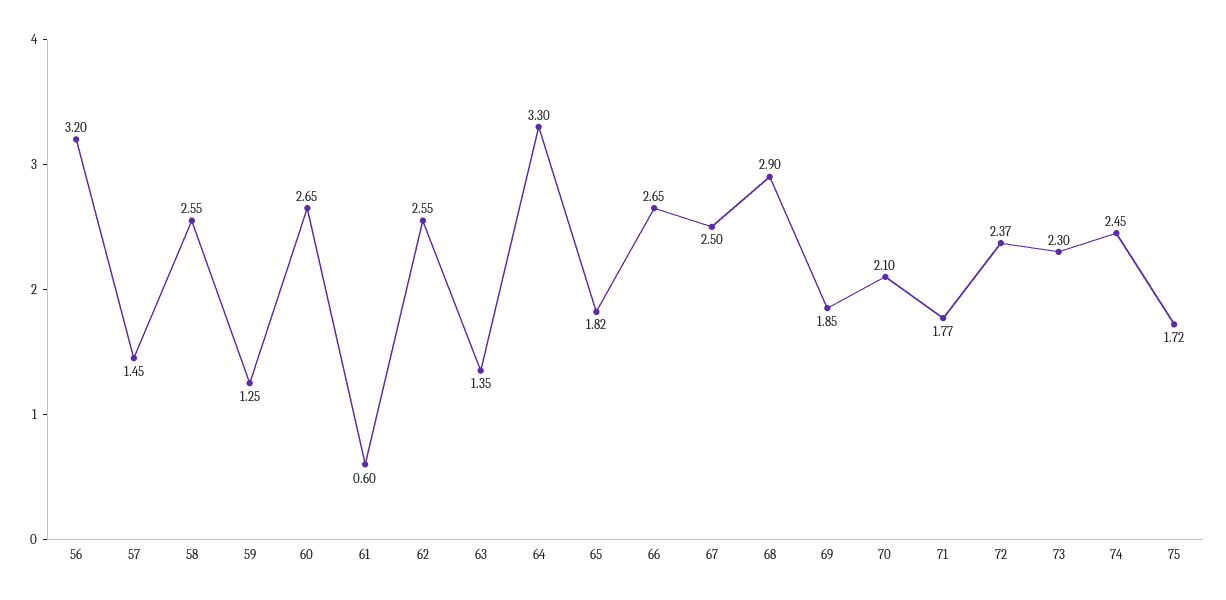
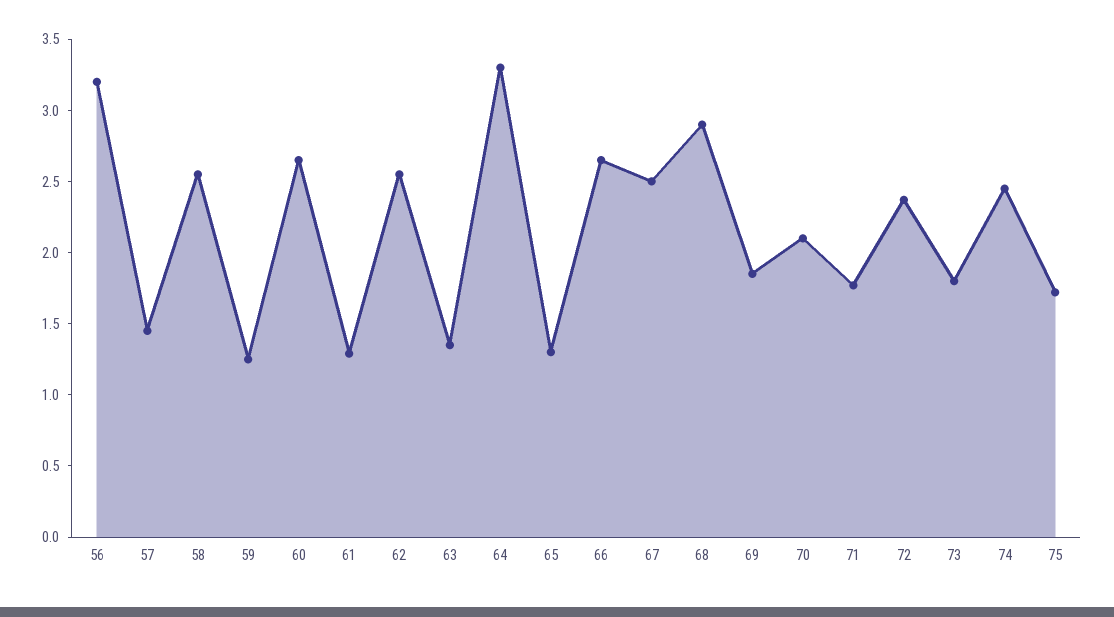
  {
    "56": 3.2,
    "57": 1.45,
    "58": 2.55,
    "59": 1.25,
    "60": 2.65,
-   "61": 0.6,
+   "61": 1.3,
    "62": 2.55,
    "63": 1.35,
    "64": 3.3,
-   "65": 1.82,
+   "65": 1.3,
    "66": 2.65,
    "67": 2.5,
    "68": 2.9,
    "69": 1.85,
    "70": 2.1,
    "71": 1.77,
    "72": 2.37,
-   "73": 2.3,
+   "73": 1.8,
    "74": 2.45,
    "75": 1.72
  }

